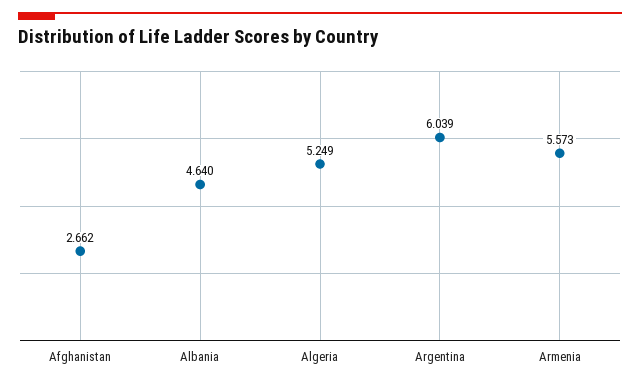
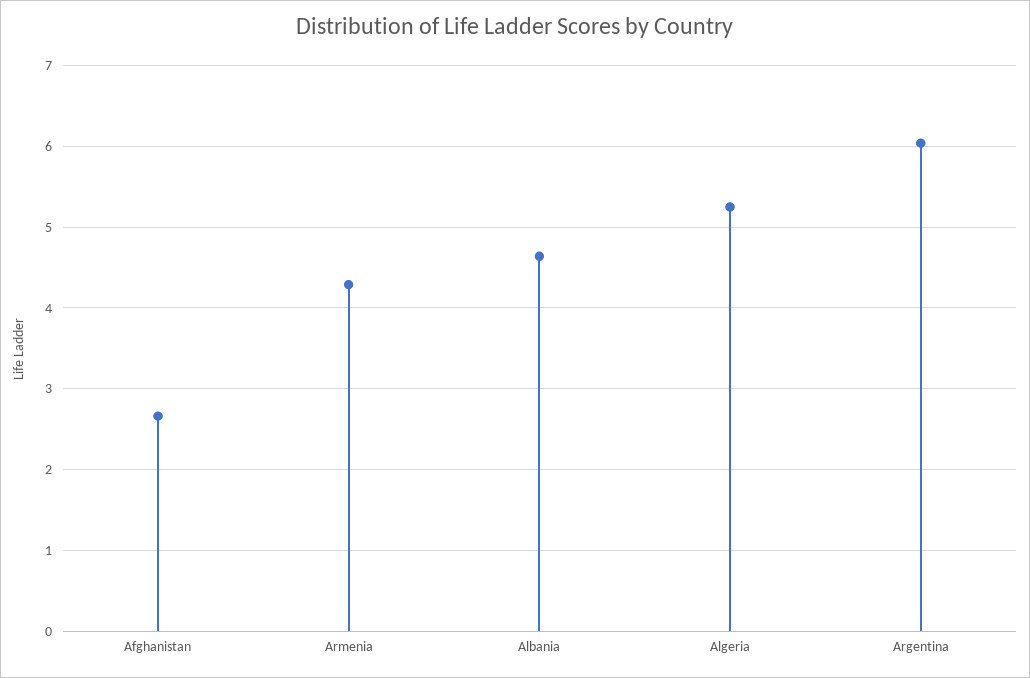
  {
    "Afghanistan": 2.662,
    "Albania": 4.64,
    "Algeria": 5.249,
    "Argentina": 6.039,
-   "Armenia": 5.573
+   "Armenia": 4.3
  }

